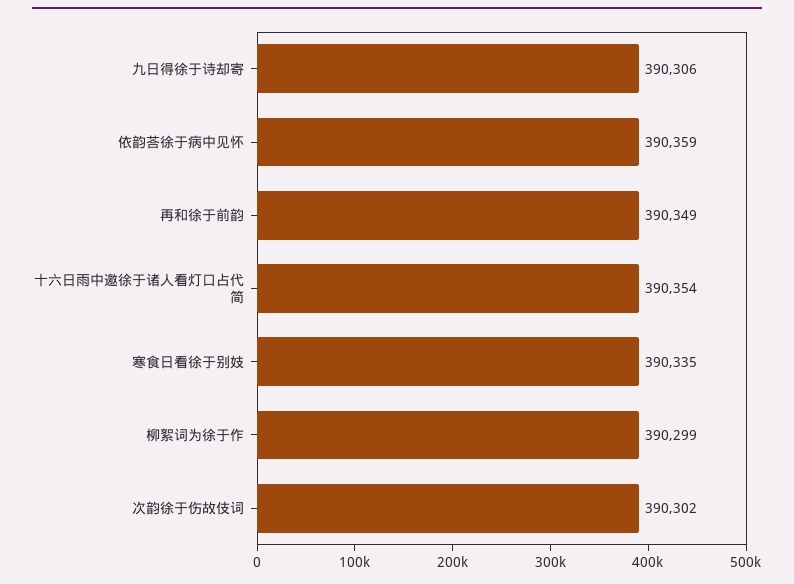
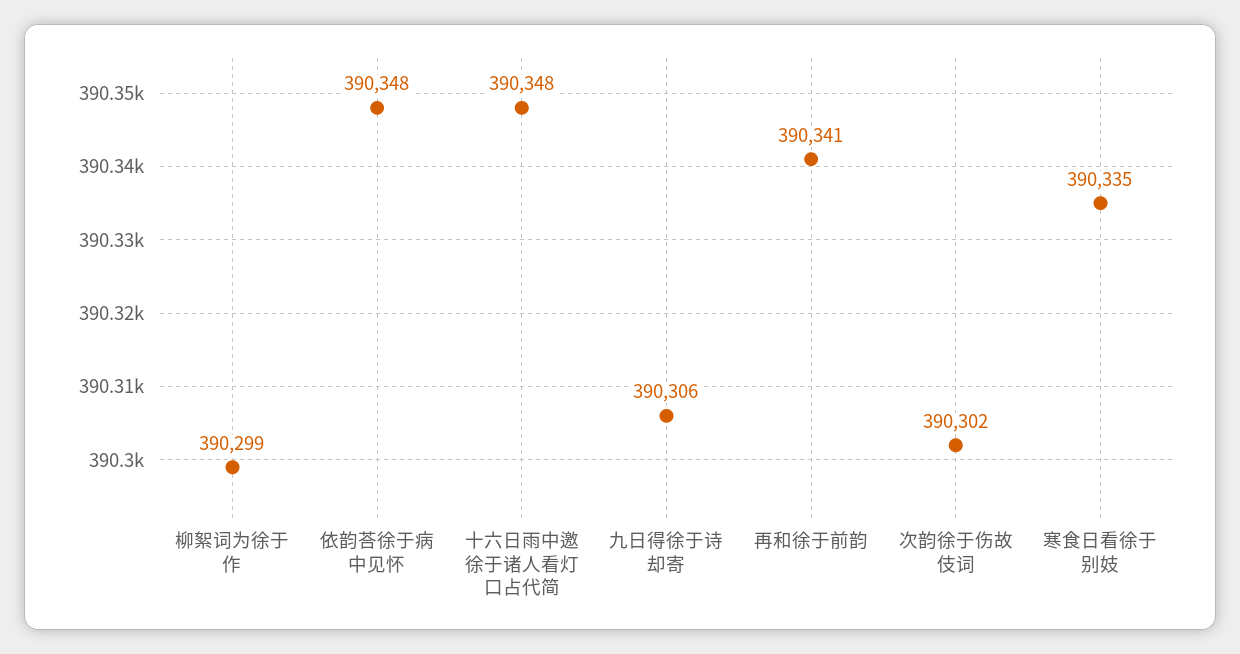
  {
    "九日得徐于诗却寄": 390306,
-   "依韵荅徐于病中见怀": 390359,
+   "依韵荅徐于病中见怀": 390348,
-   "再和徐于前韵": 390349,
+   "再和徐于前韵": 390341,
-   "十六日雨中邀徐于诸人看灯口占代简": 390354,
+   "十六日雨中邀徐于诸人看灯口占代简": 390348,
    "寒食日看徐于别妓": 390335,
    "柳絮词为徐于作": 390299,
    "次韵徐于伤故伎词": 390302
  }

